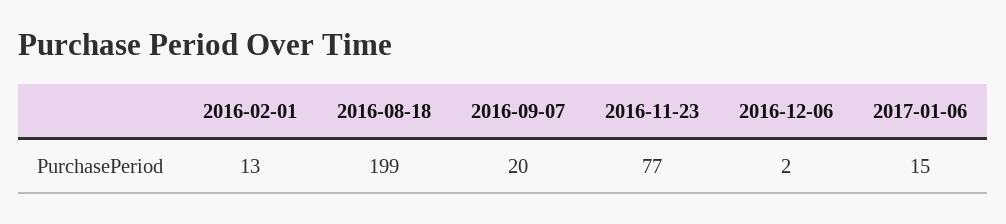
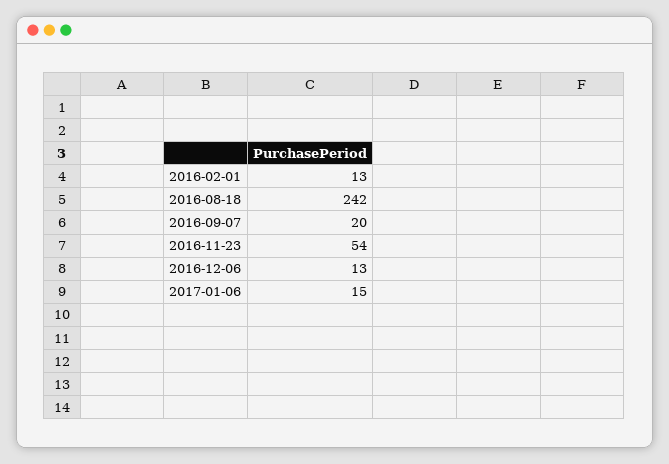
  {
    "2016-02-01": 13,
-   "2016-08-18": 199,
+   "2016-08-18": 242,
    "2016-09-07": 20,
-   "2016-11-23": 77,
+   "2016-11-23": 54,
-   "2016-12-06": 2,
+   "2016-12-06": 13,
    "2017-01-06": 15
  }

